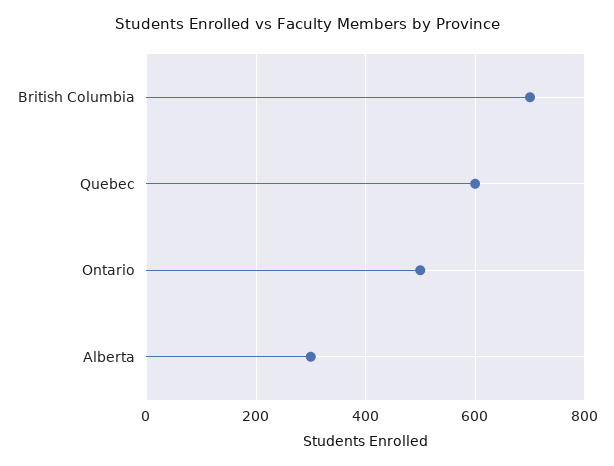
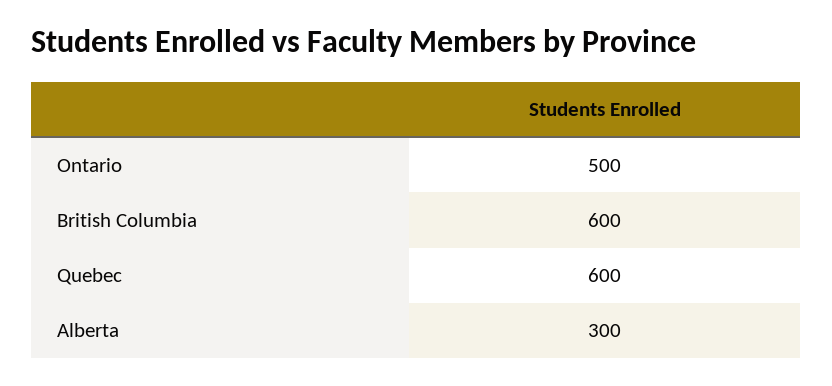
  {
-   "British Columbia": 700,
+   "British Columbia": 600,
    "Quebec": 600,
    "Ontario": 500,
    "Alberta": 300
  }

